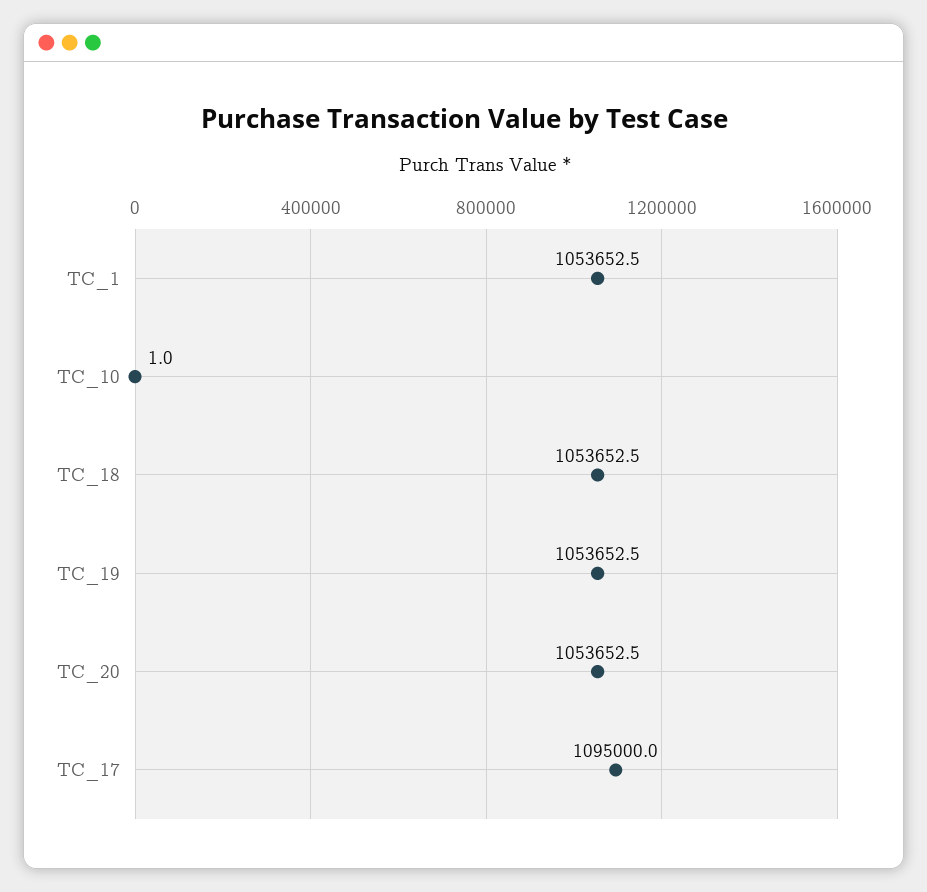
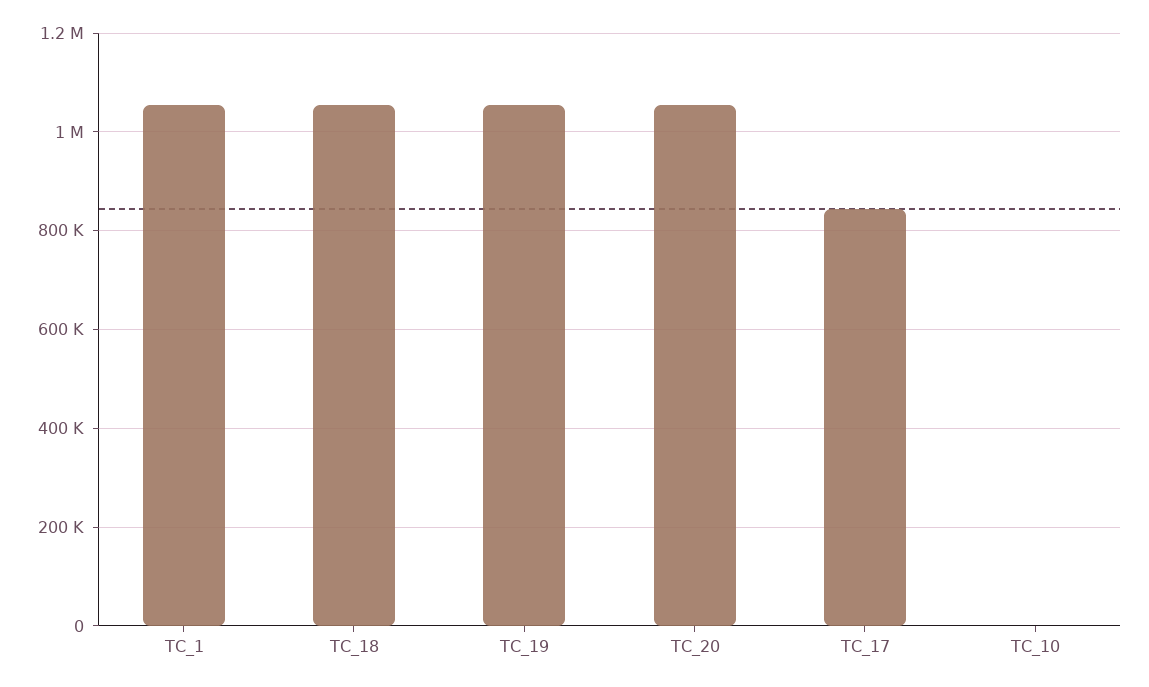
  {
    "TC_1": 1053652.5,
    "TC_10": 1,
    "TC_18": 1053652.5,
    "TC_19": 1053652.5,
    "TC_20": 1053652.5,
-   "TC_17": 1095000
+   "TC_17": 840000
  }

